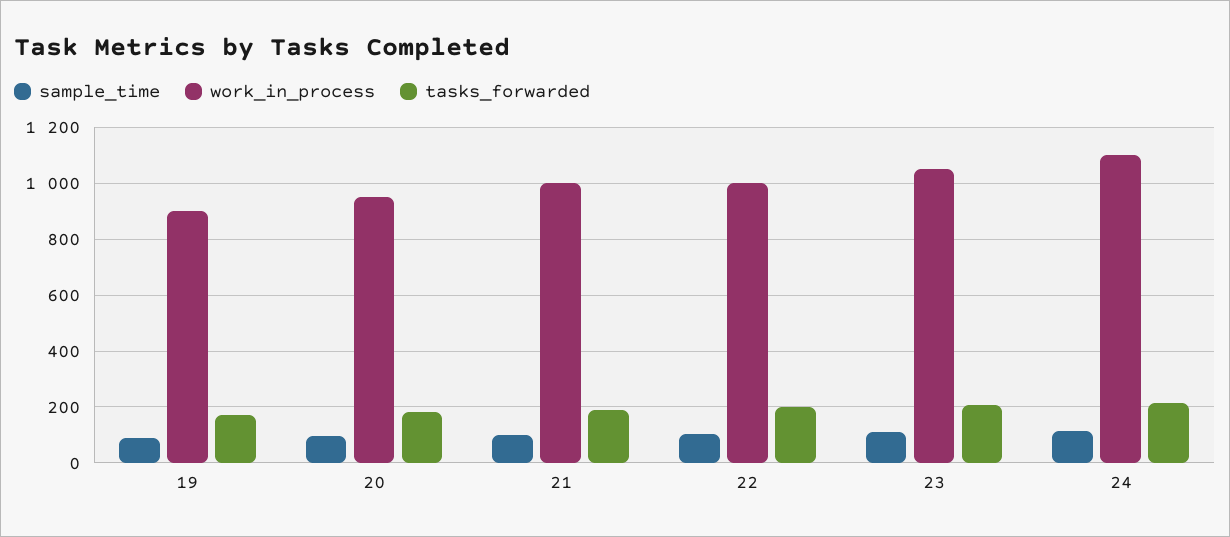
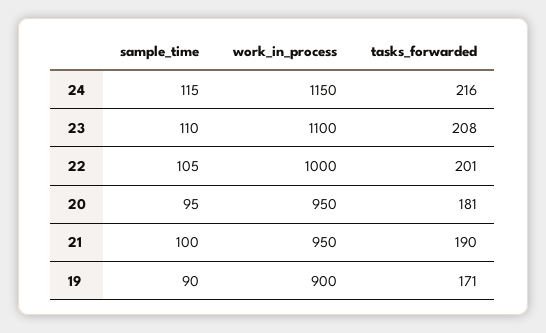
  {
    "sample_time": {
      "19": 90,
      "20": 95,
      "21": 100,
      "22": 105,
      "23": 110,
      "24": 115
    },
    "work_in_process": {
      "19": 900,
      "20": 950,
-     "21": 1000,
+     "21": 950,
      "22": 1000,
-     "23": 1050,
+     "23": 1100,
-     "24": 1100
+     "24": 1150
    },
    "tasks_forwarded": {
      "19": 171,
      "20": 181,
      "21": 190,
      "22": 201,
      "23": 208,
      "24": 216
    }
  }

